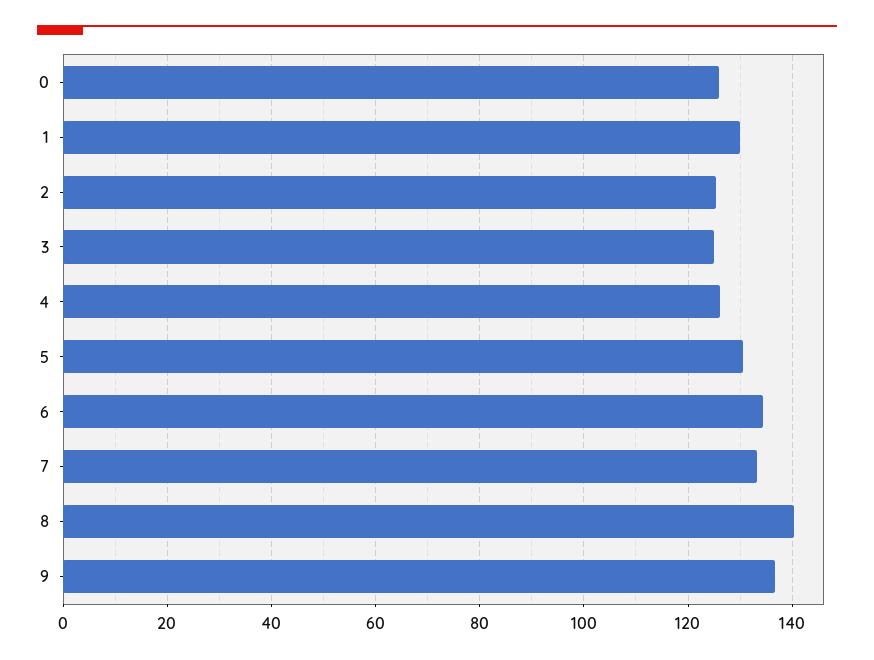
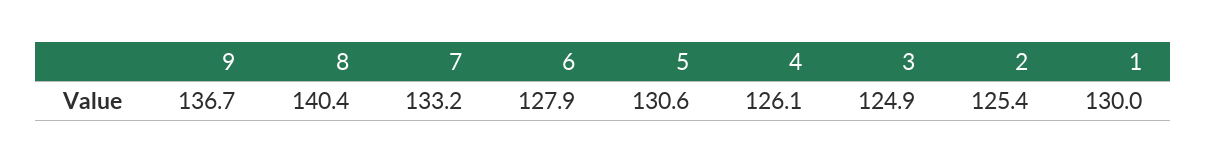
  {
-   "0": 126,
    "1": 130,
    "2": 125.4,
    "3": 124.9,
    "4": 126.1,
    "5": 130.6,
-   "6": 134,
+   "6": 127.9,
    "7": 133.2,
    "8": 140.4,
    "9": 136.7
  }

